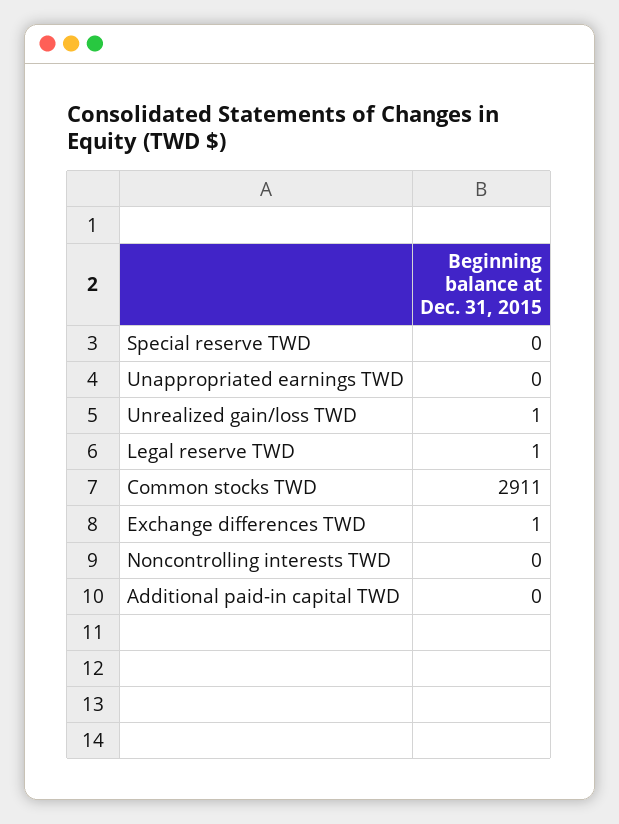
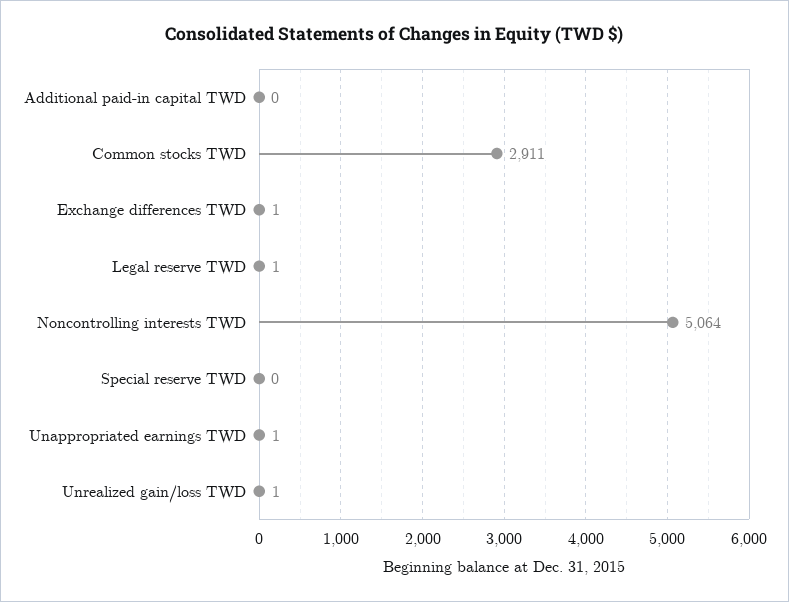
  {
    "Special reserve TWD": 0,
-   "Unappropriated earnings TWD": 0,
+   "Unappropriated earnings TWD": 1,
    "Unrealized gain/loss TWD": 1,
    "Legal reserve TWD": 1,
    "Common stocks TWD": 2911,
    "Exchange differences TWD": 1,
-   "Noncontrolling interests TWD": 0,
+   "Noncontrolling interests TWD": 5064,
    "Additional paid-in capital TWD": 0
  }

